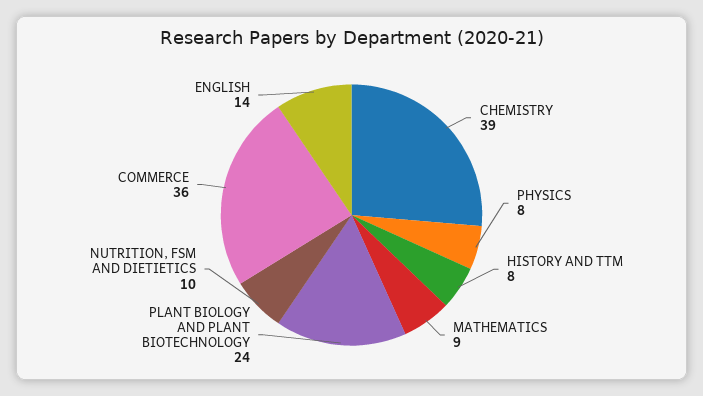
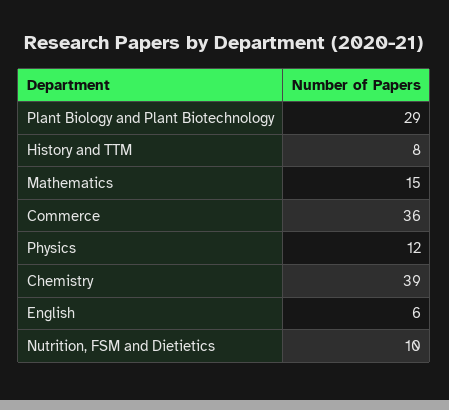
  {
    "CHEMISTRY": 39,
-   "PHYSICS": 8,
+   "PHYSICS": 12,
    "HISTORY AND TTM": 8,
-   "MATHEMATICS": 9,
+   "MATHEMATICS": 15,
-   "PLANT BIOLOGY AND PLANT BIOTECHNOLOGY": 24,
+   "PLANT BIOLOGY AND PLANT BIOTECHNOLOGY": 29,
    "NUTRITION, FSM AND DIETIETICS": 10,
    "COMMERCE": 36,
-   "ENGLISH": 14
+   "ENGLISH": 6
  }

